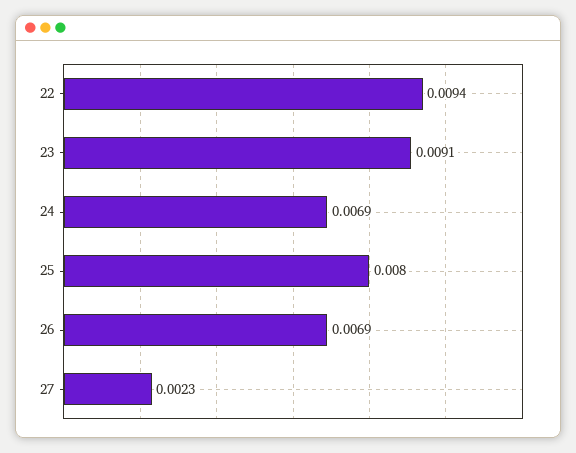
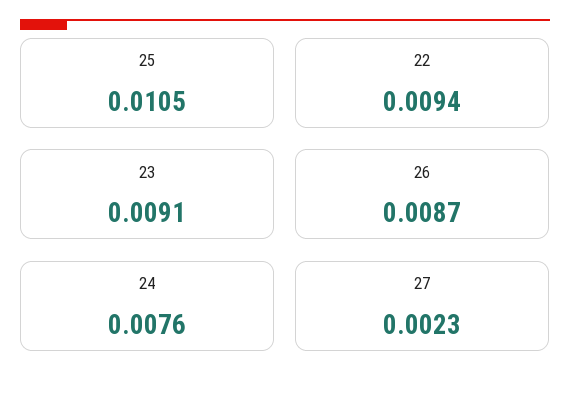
  {
    "22": 0.0094,
    "23": 0.0091,
-   "24": 0.0069,
+   "24": 0.0076,
-   "25": 0.008,
+   "25": 0.0105,
-   "26": 0.0069,
+   "26": 0.0087,
    "27": 0.0023
  }

